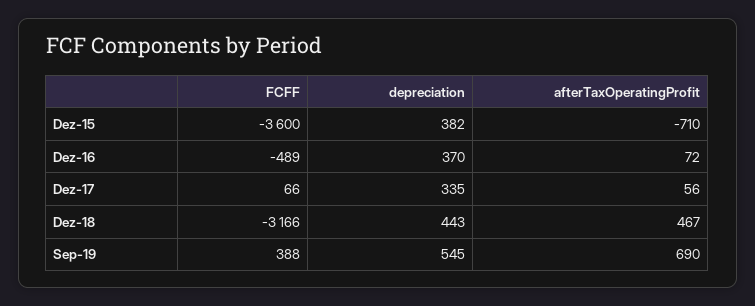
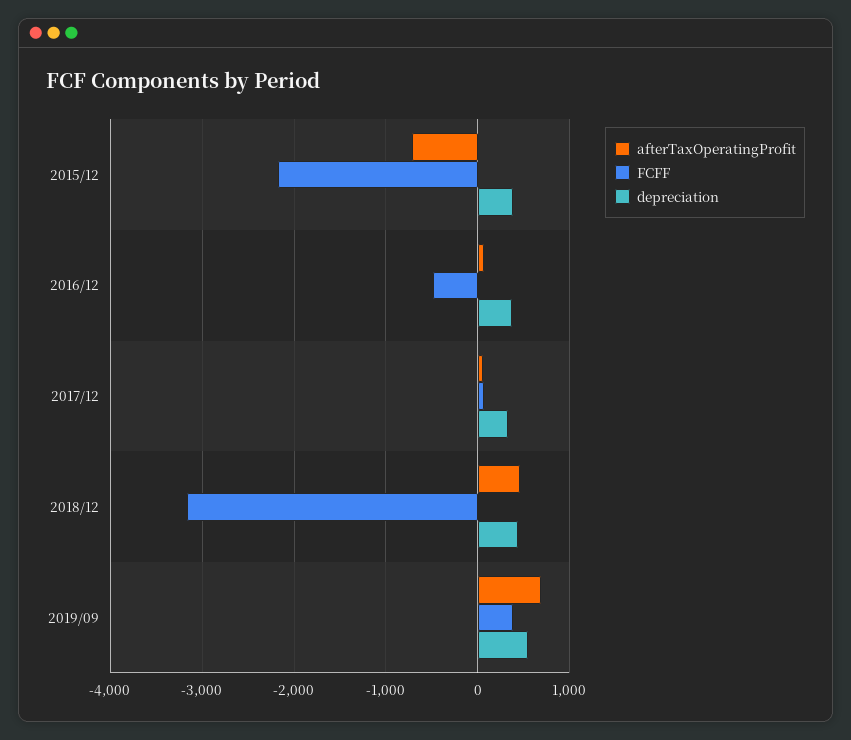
  {
    "FCFF": {
-     "Dez-15": -3600,
+     "Dez-15": -2200,
      "Dez-16": -489,
      "Dez-17": 66,
      "Dez-18": -3166,
      "Sep-19": 388
    },
    "depreciation": {
      "Dez-15": 382,
      "Dez-16": 370,
      "Dez-17": 335,
      "Dez-18": 443,
      "Sep-19": 545
    },
    "afterTaxOperatingProfit": {
      "Dez-15": -710,
      "Dez-16": 72,
      "Dez-17": 56,
      "Dez-18": 467,
      "Sep-19": 690
    }
  }

